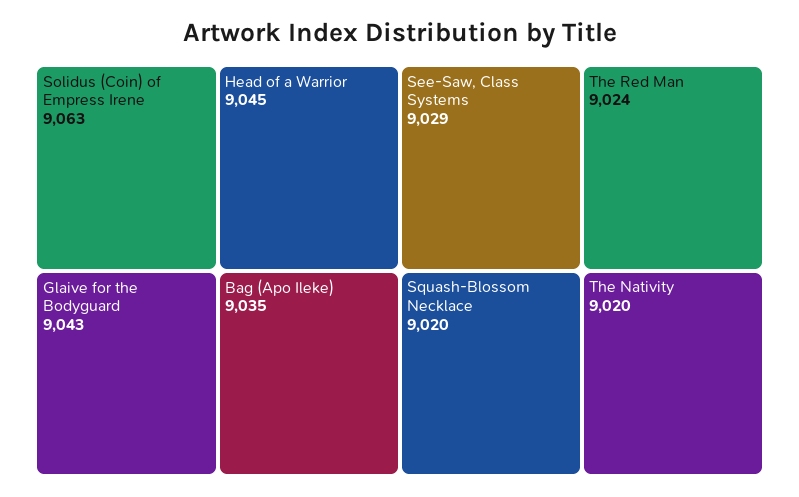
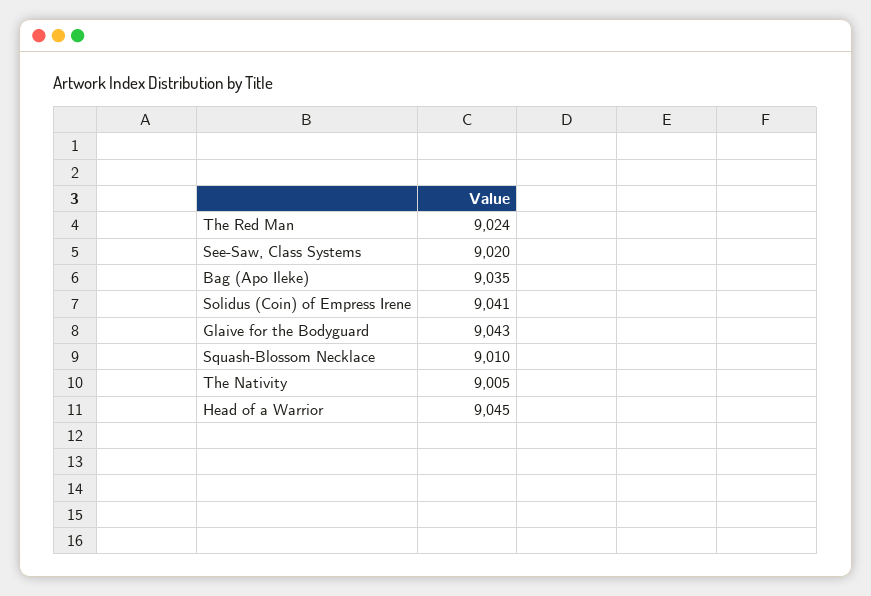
  {
-   "Solidus (Coin) of Empress Irene": 9063,
+   "Solidus (Coin) of Empress Irene": 9041,
    "Head of a Warrior": 9045,
    "Glaive for the Bodyguard": 9043,
    "Bag (Apo Ileke)": 9035,
-   "See-Saw, Class Systems": 9029,
+   "See-Saw, Class Systems": 9020,
    "The Red Man": 9024,
-   "Squash-Blossom Necklace": 9020,
+   "Squash-Blossom Necklace": 9010,
-   "The Nativity": 9020
+   "The Nativity": 9005
  }

